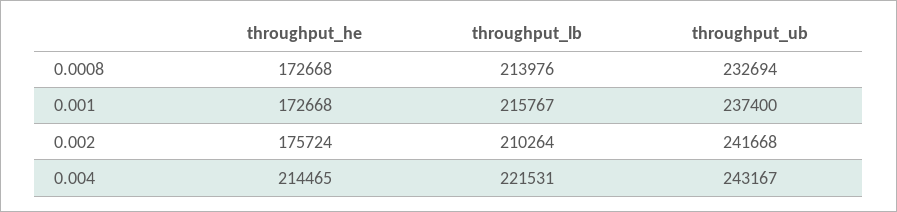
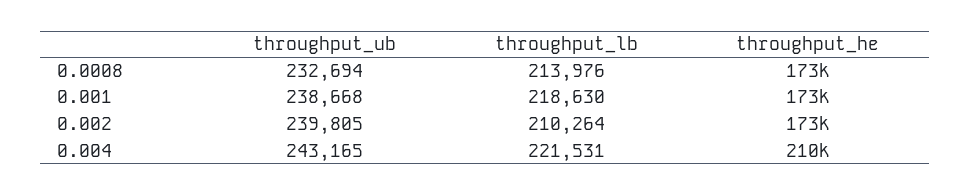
  {
    "throughput_he": {
      "0.0008": 172668,
      "0.001": 172668,
-     "0.002": 175724,
+     "0.002": 173000,
-     "0.004": 214465
+     "0.004": 210000
    },
    "throughput_lb": {
      "0.0008": 213976,
-     "0.001": 215767,
+     "0.001": 218630,
      "0.002": 210264,
      "0.004": 221531
    },
    "throughput_ub": {
      "0.0008": 232694,
-     "0.001": 237400,
+     "0.001": 238668,
-     "0.002": 241668,
+     "0.002": 239805,
-     "0.004": 243167
+     "0.004": 243165
    }
  }

